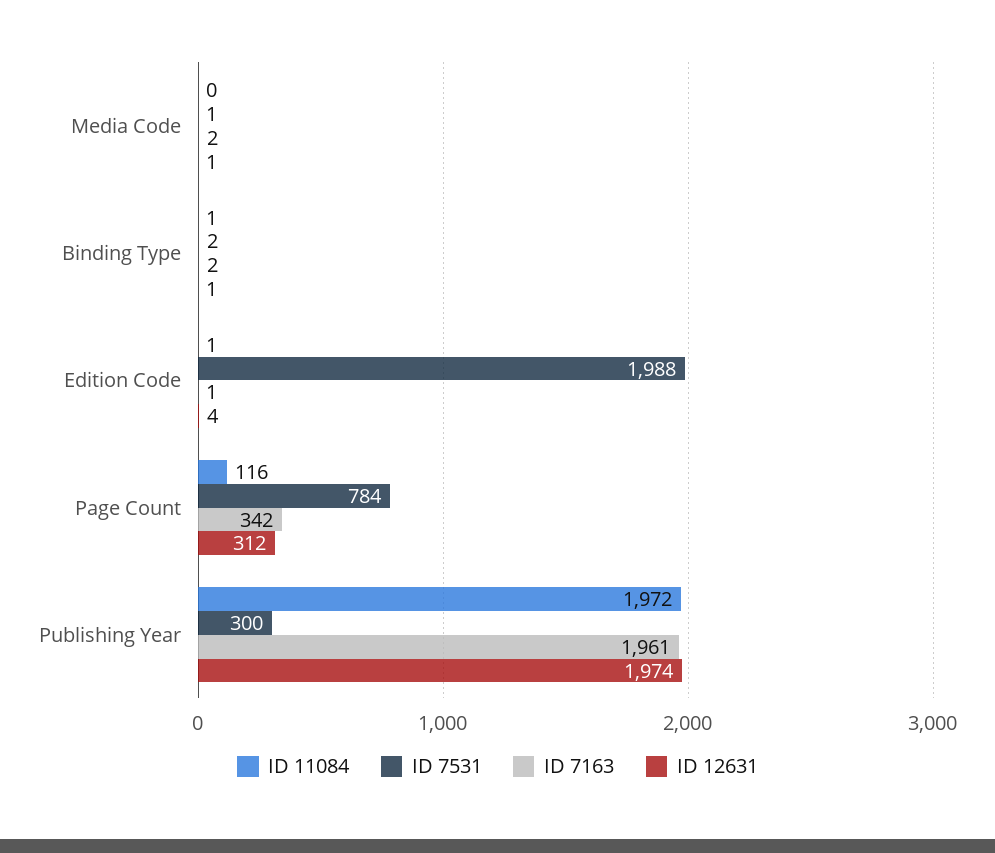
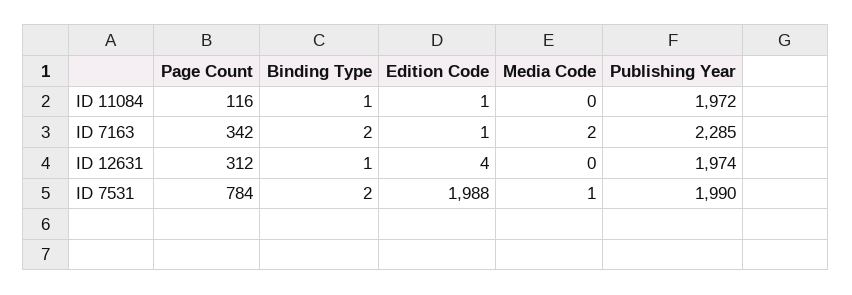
  {
    "ID 11084": {
      "Media Code": 0,
      "Binding Type": 1,
      "Edition Code": 1,
      "Page Count": 116,
      "Publishing Year": 1972
    },
    "ID 7531": {
      "Media Code": 1,
      "Binding Type": 2,
      "Edition Code": 1988,
      "Page Count": 784,
-     "Publishing Year": 300
+     "Publishing Year": 1990
    },
    "ID 7163": {
      "Media Code": 2,
      "Binding Type": 2,
      "Edition Code": 1,
      "Page Count": 342,
-     "Publishing Year": 1961
+     "Publishing Year": 2285
    },
    "ID 12631": {
-     "Media Code": 1,
+     "Media Code": 0,
      "Binding Type": 1,
      "Edition Code": 4,
      "Page Count": 312,
      "Publishing Year": 1974
    }
  }

